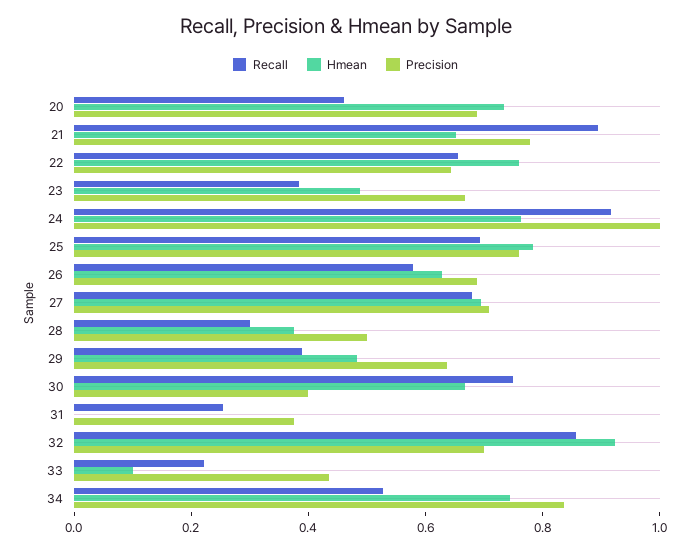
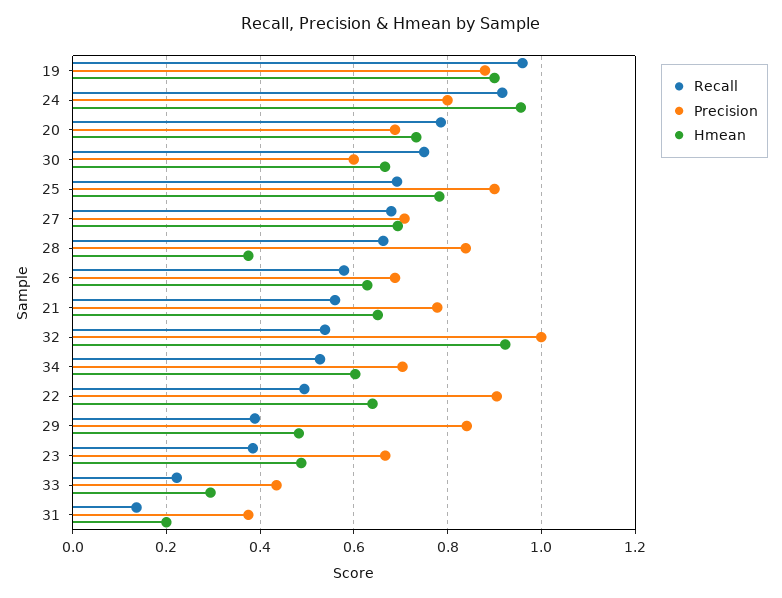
  {
    "Recall": {
-     "20": 0.45,
+     "20": 0.78,
-     "21": 0.9,
+     "21": 0.56,
-     "22": 0.65,
+     "22": 0.5,
      "23": 0.38,
      "24": 0.92,
      "25": 0.7,
      "26": 0.58,
      "27": 0.68,
-     "28": 0.3,
+     "28": 0.66,
      "29": 0.38,
      "30": 0.76,
-     "31": 0.25,
+     "31": 0.14,
-     "32": 0.85,
+     "32": 0.54,
      "33": 0.22,
-     "34": 0.52
+     "34": 0.52,
+     "19": 0.96
    },
    "Hmean": {
      "20": 0.74,
      "21": 0.66,
-     "22": 0.75,
+     "22": 0.64,
      "23": 0.48,
-     "24": 0.75,
+     "24": 0.96,
      "25": 0.78,
      "26": 0.62,
      "27": 0.7,
      "28": 0.38,
      "29": 0.48,
      "30": 0.66,
-     "31": 0,
+     "31": 0.2,
      "32": 0.92,
-     "33": 0.1,
+     "33": 0.3,
-     "34": 0.75
+     "34": 0.6,
+     "19": 0.9
    },
    "Precision": {
      "20": 0.68,
      "21": 0.78,
-     "22": 0.65,
+     "22": 0.9,
      "23": 0.66,
-     "24": 1,
+     "24": 0.8,
-     "25": 0.75,
+     "25": 0.9,
      "26": 0.68,
      "27": 0.7,
-     "28": 0.5,
+     "28": 0.84,
-     "29": 0.65,
+     "29": 0.84,
-     "30": 0.4,
+     "30": 0.6,
      "31": 0.38,
-     "32": 0.7,
+     "32": 1,
      "33": 0.44,
-     "34": 0.85
+     "34": 0.7,
+     "19": 0.88
    }
  }

